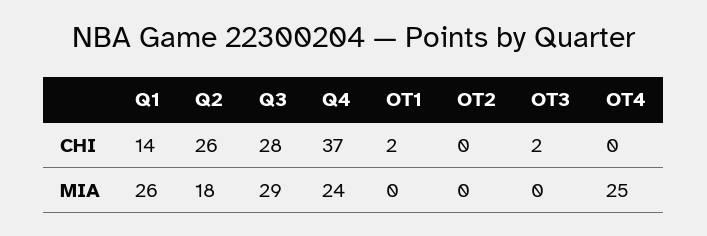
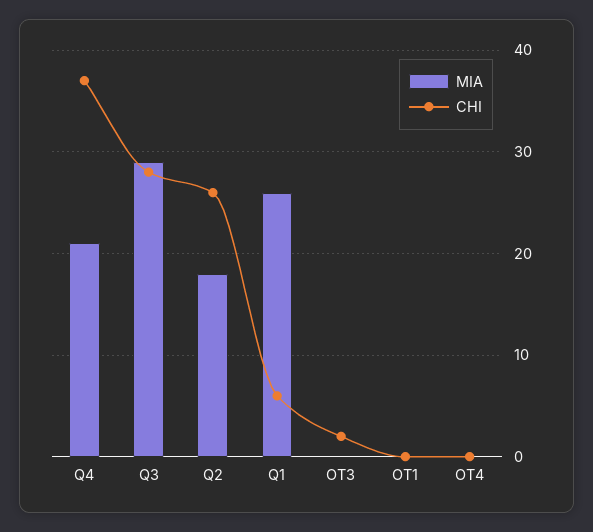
  {
    "CHI": {
-     "Q1": 14,
+     "Q1": 6,
      "Q2": 26,
      "Q3": 28,
      "Q4": 37,
-     "OT1": 2,
+     "OT1": 0,
-     "OT2": 0,
      "OT3": 2,
      "OT4": 0
    },
    "MIA": {
      "Q1": 26,
      "Q2": 18,
      "Q3": 29,
-     "Q4": 24,
+     "Q4": 21,
      "OT1": 0,
-     "OT2": 0,
      "OT3": 0,
-     "OT4": 25
+     "OT4": 0
    }
  }

